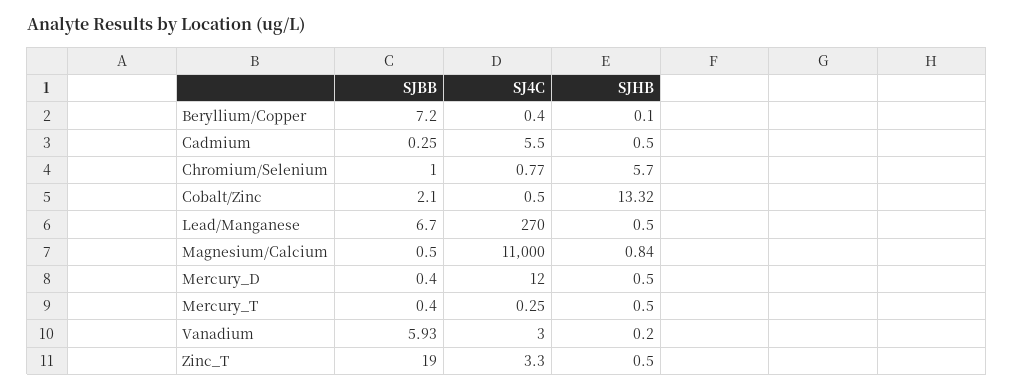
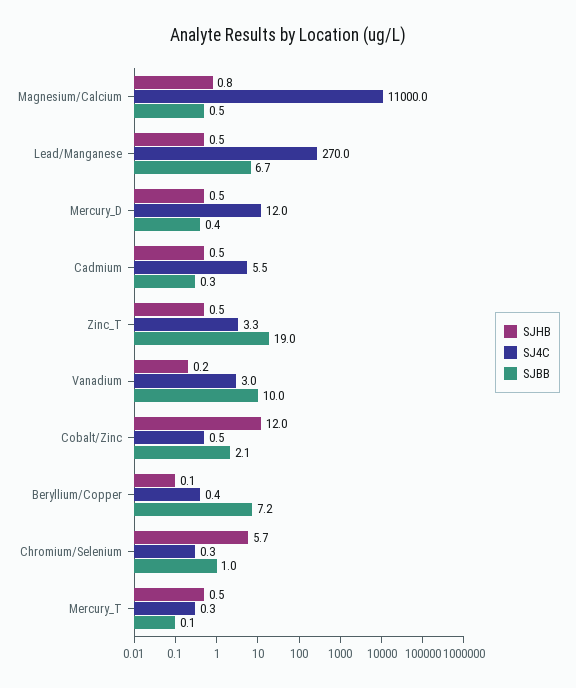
  {
    "SJBB": {
      "Beryllium/Copper": 7.2,
      "Cadmium": 0.25,
      "Chromium/Selenium": 1,
      "Cobalt/Zinc": 2.1,
      "Lead/Manganese": 6.7,
      "Magnesium/Calcium": 0.5,
      "Mercury_D": 0.4,
-     "Mercury_T": 0.4,
+     "Mercury_T": 0.1,
-     "Vanadium": 5.93,
+     "Vanadium": 10,
      "Zinc_T": 19
    },
    "SJ4C": {
      "Beryllium/Copper": 0.4,
      "Cadmium": 5.5,
-     "Chromium/Selenium": 0.77,
+     "Chromium/Selenium": 0.3,
      "Cobalt/Zinc": 0.5,
      "Lead/Manganese": 270,
      "Magnesium/Calcium": 11000,
      "Mercury_D": 12,
      "Mercury_T": 0.25,
      "Vanadium": 3,
      "Zinc_T": 3.3
    },
    "SJHB": {
      "Beryllium/Copper": 0.1,
      "Cadmium": 0.5,
      "Chromium/Selenium": 5.7,
-     "Cobalt/Zinc": 13.32,
+     "Cobalt/Zinc": 12,
      "Lead/Manganese": 0.5,
      "Magnesium/Calcium": 0.84,
      "Mercury_D": 0.5,
      "Mercury_T": 0.5,
      "Vanadium": 0.2,
      "Zinc_T": 0.5
    }
  }

